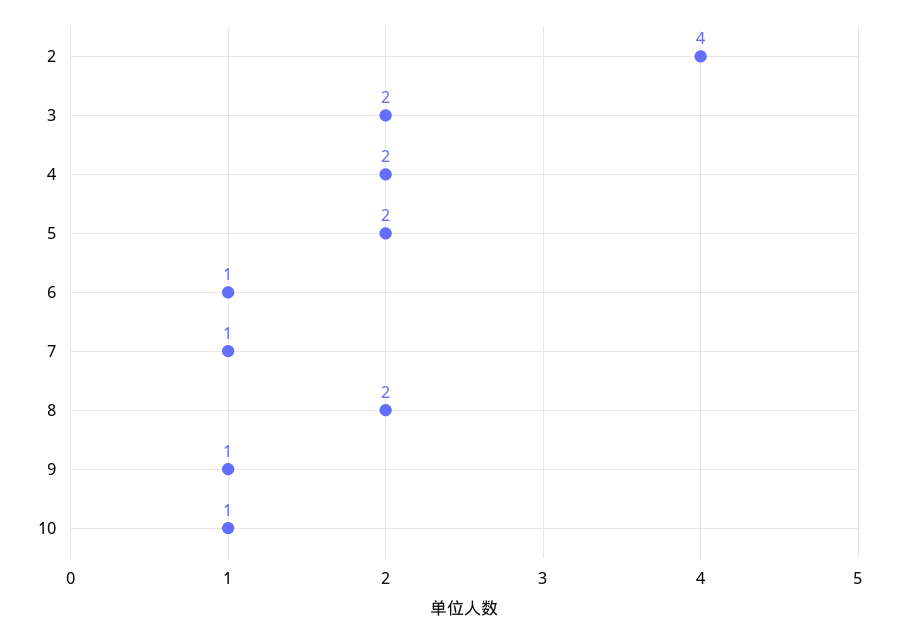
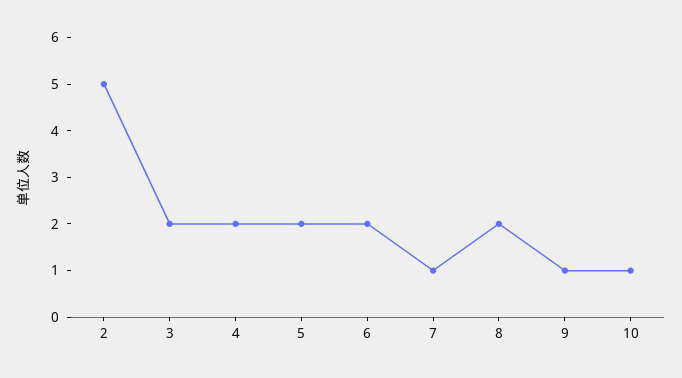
  {
-   "2": 4,
+   "2": 5,
    "3": 2,
    "4": 2,
    "5": 2,
-   "6": 1,
+   "6": 2,
    "7": 1,
    "8": 2,
    "9": 1,
    "10": 1
  }

